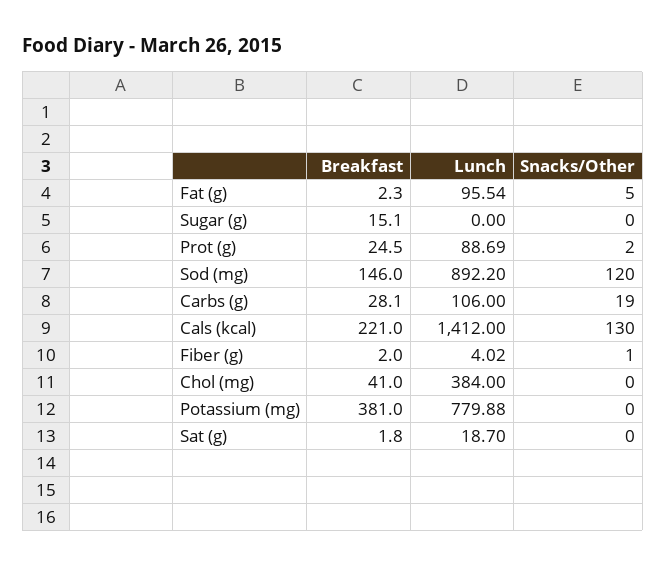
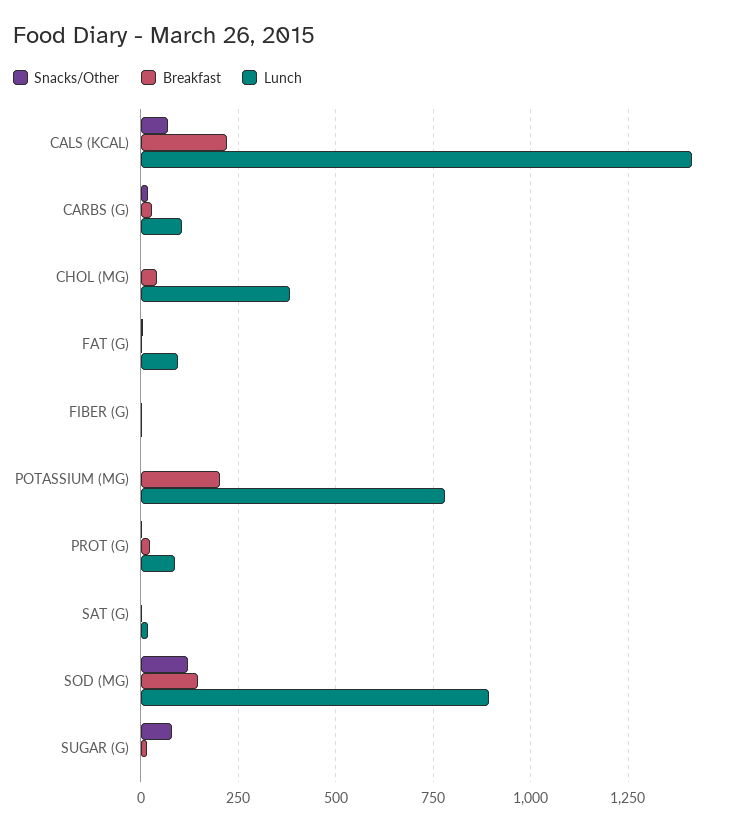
  {
    "Breakfast": {
      "Fat (g)": 2.3,
      "Sugar (g)": 15.1,
      "Prot (g)": 24.5,
      "Sod (mg)": 146,
      "Carbs (g)": 28.1,
      "Cals (kcal)": 221,
      "Fiber (g)": 2,
      "Chol (mg)": 41,
-     "Potassium (mg)": 381,
+     "Potassium (mg)": 200,
      "Sat (g)": 1.8
    },
    "Lunch": {
      "Fat (g)": 95.54,
      "Sugar (g)": 0,
      "Prot (g)": 88.69,
      "Sod (mg)": 892.2,
      "Carbs (g)": 106,
      "Cals (kcal)": 1412,
      "Fiber (g)": 4.02,
      "Chol (mg)": 384,
      "Potassium (mg)": 779.88,
      "Sat (g)": 18.7
    },
    "Snacks/Other": {
      "Fat (g)": 5,
-     "Sugar (g)": 0,
+     "Sugar (g)": 75,
      "Prot (g)": 2,
      "Sod (mg)": 120,
      "Carbs (g)": 19,
-     "Cals (kcal)": 130,
+     "Cals (kcal)": 75,
      "Fiber (g)": 1,
      "Chol (mg)": 0,
      "Potassium (mg)": 0,
      "Sat (g)": 0
    }
  }

